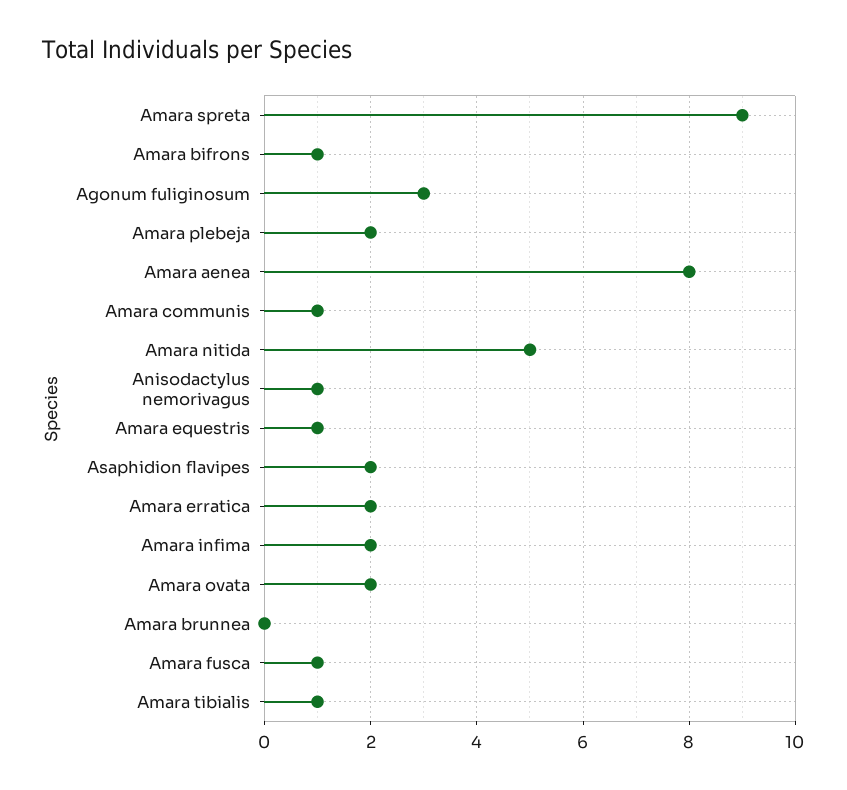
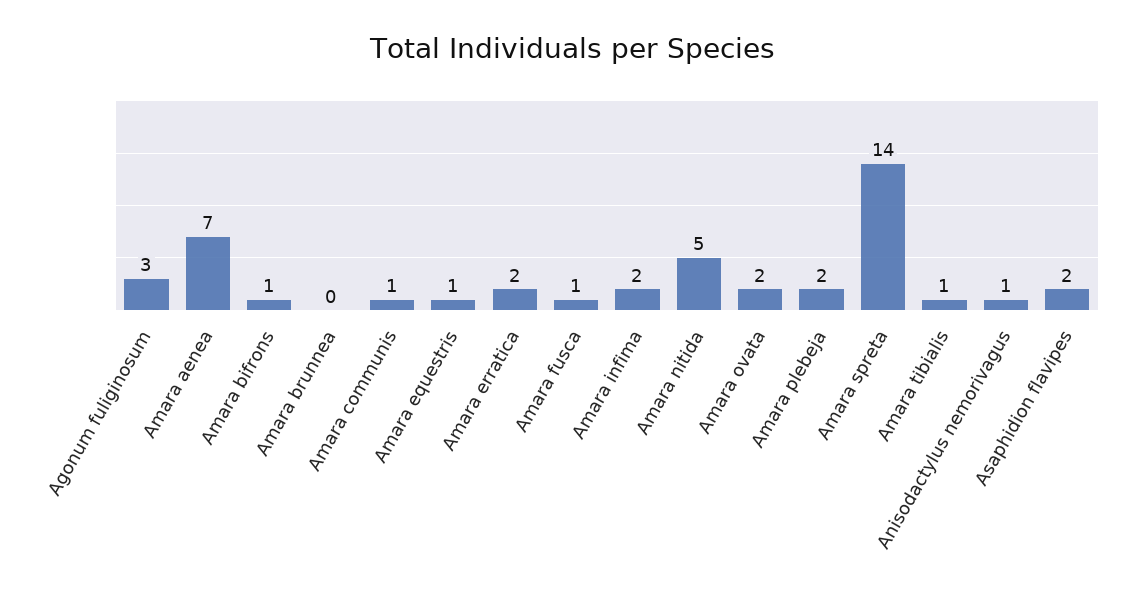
  {
-   "Amara spreta": 9,
+   "Amara spreta": 14,
    "Amara bifrons": 1,
    "Agonum fuliginosum": 3,
    "Amara plebeja": 2,
-   "Amara aenea": 8,
+   "Amara aenea": 7,
    "Amara communis": 1,
    "Amara nitida": 5,
    "Anisodactylus nemorivagus": 1,
    "Amara equestris": 1,
    "Asaphidion flavipes": 2,
    "Amara erratica": 2,
    "Amara infima": 2,
    "Amara ovata": 2,
    "Amara brunnea": 0,
    "Amara fusca": 1,
    "Amara tibialis": 1
  }

